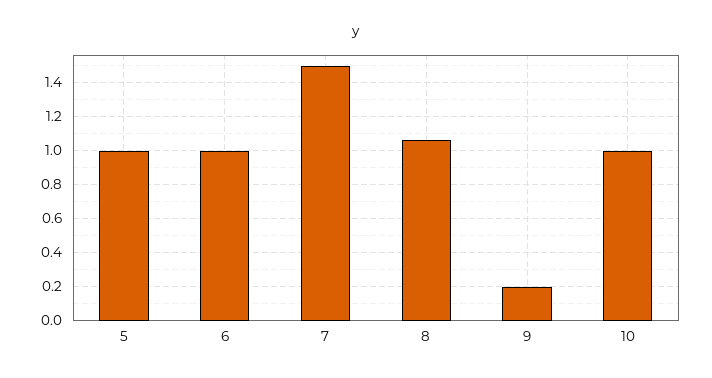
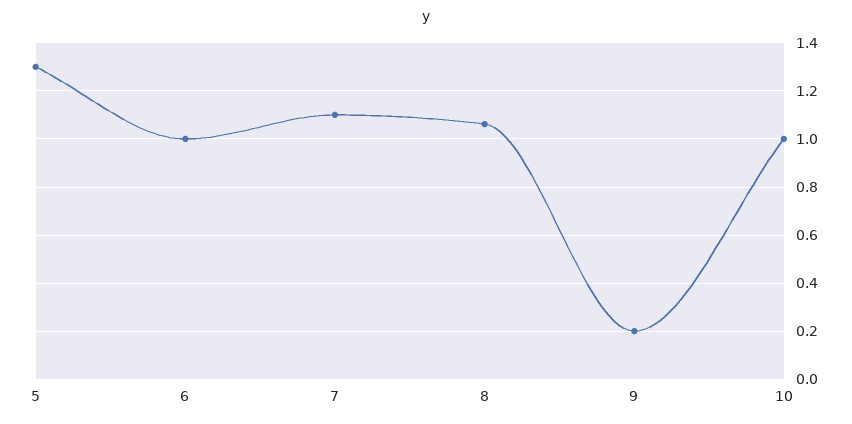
  {
-   "5": 1,
+   "5": 1.3,
    "6": 1,
-   "7": 1.5,
+   "7": 1.1,
    "8": 1.05,
    "9": 0.2,
    "10": 1
  }

